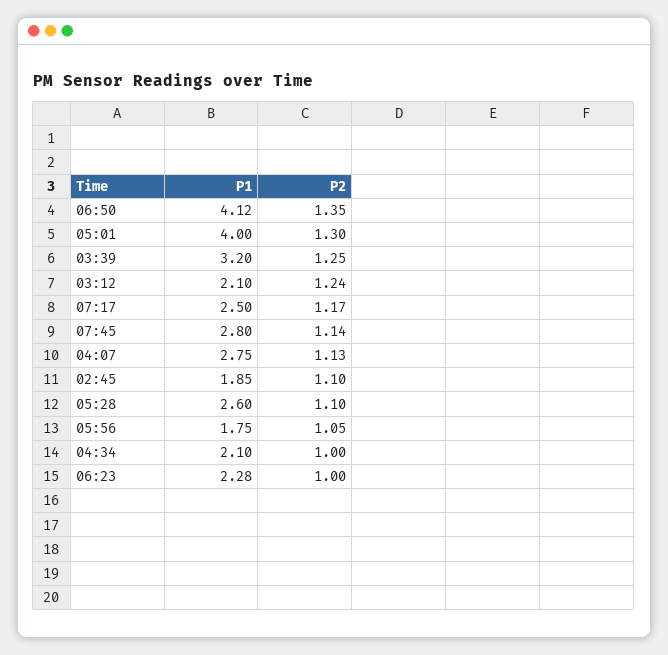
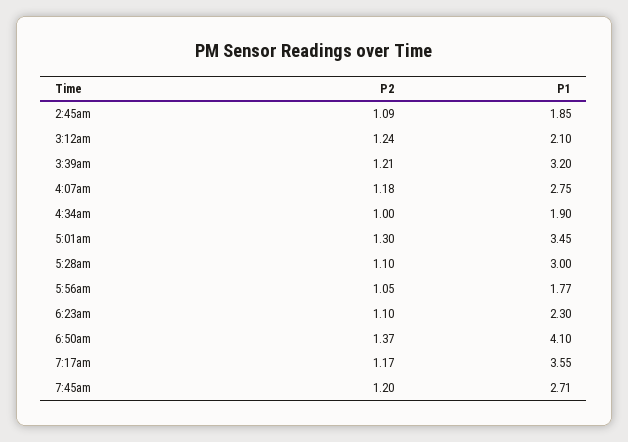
  {
    "P1": {
-     "06:50": 4.12,
+     "06:50": 4.1,
-     "05:01": 4,
+     "05:01": 3.45,
      "03:39": 3.2,
      "03:12": 2.1,
-     "07:17": 2.5,
+     "07:17": 3.55,
-     "07:45": 2.8,
+     "07:45": 2.71,
      "04:07": 2.75,
      "02:45": 1.85,
-     "05:28": 2.6,
+     "05:28": 3,
-     "05:56": 1.75,
+     "05:56": 1.77,
-     "04:34": 2.1,
+     "04:34": 1.9,
-     "06:23": 2.28
+     "06:23": 2.3
    },
    "P2": {
-     "06:50": 1.35,
+     "06:50": 1.37,
      "05:01": 1.3,
-     "03:39": 1.25,
+     "03:39": 1.21,
      "03:12": 1.24,
      "07:17": 1.17,
-     "07:45": 1.14,
+     "07:45": 1.2,
-     "04:07": 1.13,
+     "04:07": 1.18,
-     "02:45": 1.1,
+     "02:45": 1.09,
      "05:28": 1.1,
      "05:56": 1.05,
      "04:34": 1,
-     "06:23": 1
+     "06:23": 1.1
    }
  }

